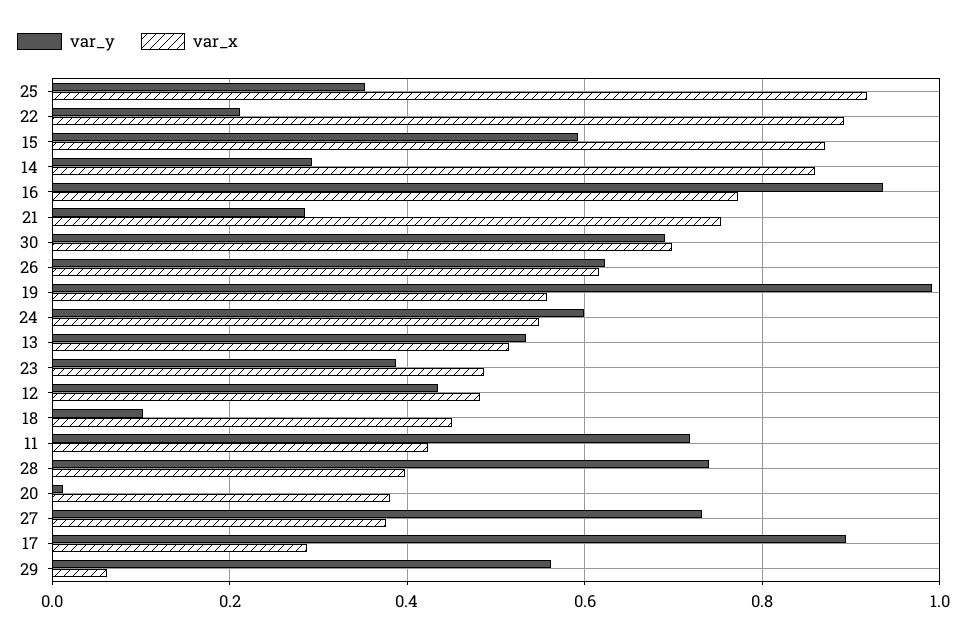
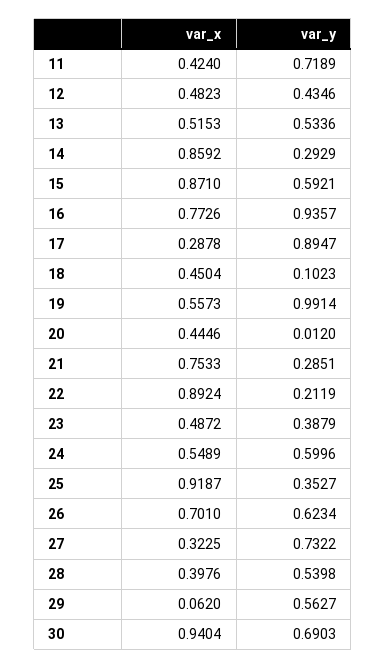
  {
    "var_y": {
      "25": 0.3527,
      "22": 0.2119,
      "15": 0.5921,
      "14": 0.2929,
      "16": 0.9357,
      "21": 0.2851,
      "30": 0.6903,
      "26": 0.6234,
      "19": 0.9914,
      "24": 0.5996,
      "13": 0.5336,
      "23": 0.3879,
      "12": 0.4346,
      "18": 0.1023,
      "11": 0.7189,
-     "28": 0.74,
+     "28": 0.5398,
      "20": 0.012,
      "27": 0.7322,
      "17": 0.8947,
      "29": 0.5627
    },
    "var_x": {
      "25": 0.9187,
      "22": 0.8924,
      "15": 0.871,
      "14": 0.8592,
      "16": 0.7726,
      "21": 0.7533,
-     "30": 0.7,
+     "30": 0.9404,
-     "26": 0.62,
+     "26": 0.701,
      "19": 0.5573,
      "24": 0.5489,
      "13": 0.5153,
      "23": 0.4872,
      "12": 0.4823,
      "18": 0.4504,
      "11": 0.424,
      "28": 0.3976,
-     "20": 0.38,
+     "20": 0.4446,
-     "27": 0.38,
+     "27": 0.3225,
      "17": 0.2878,
      "29": 0.062
    }
  }

